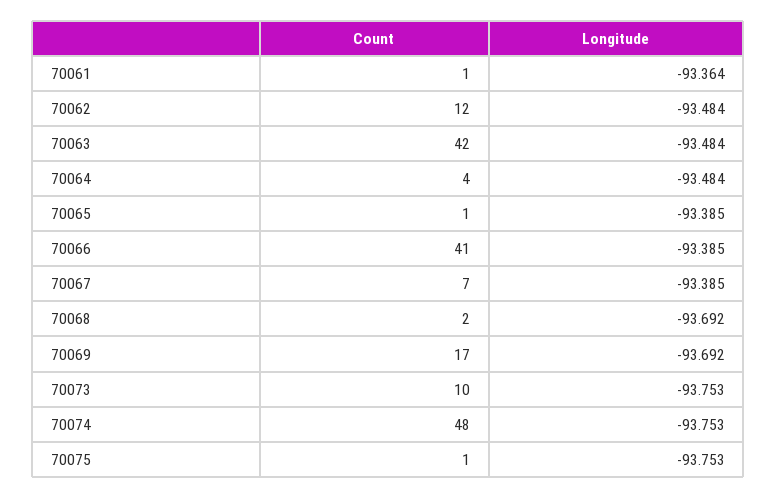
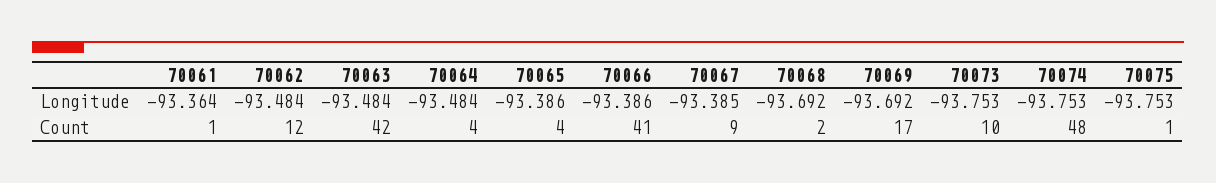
  {
    "Count": {
      "70061": 1,
      "70062": 12,
      "70063": 42,
      "70064": 4,
-     "70065": 1,
+     "70065": 4,
      "70066": 41,
-     "70067": 7,
+     "70067": 9,
      "70068": 2,
      "70069": 17,
      "70073": 10,
      "70074": 48,
      "70075": 1
    },
    "Longitude": {
      "70061": -93.364,
      "70062": -93.484,
      "70063": -93.484,
      "70064": -93.484,
-     "70065": -93.385,
+     "70065": -93.386,
-     "70066": -93.385,
+     "70066": -93.386,
      "70067": -93.385,
      "70068": -93.692,
      "70069": -93.692,
      "70073": -93.753,
      "70074": -93.753,
      "70075": -93.753
    }
  }

